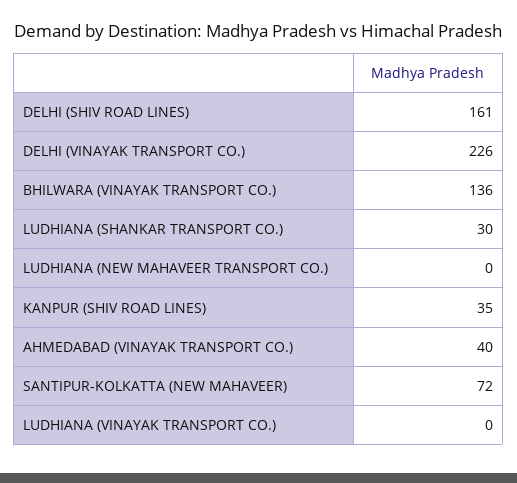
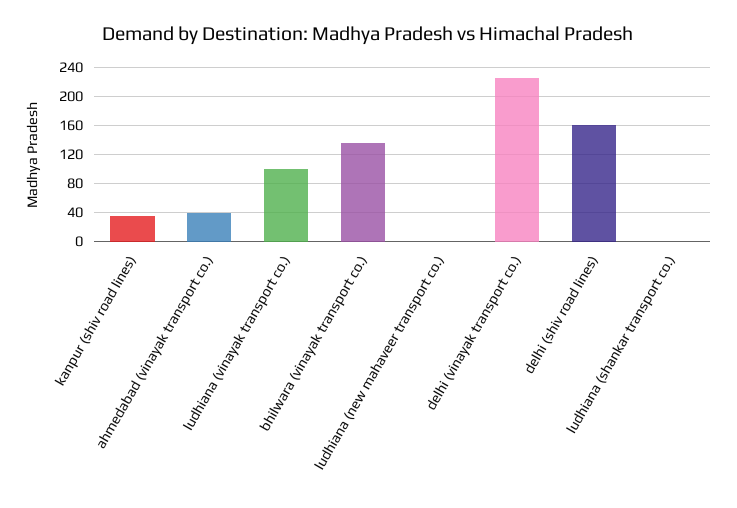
  {
    "DELHI (SHIV ROAD LINES)": 161,
    "DELHI (VINAYAK TRANSPORT CO.)": 226,
    "BHILWARA (VINAYAK TRANSPORT CO.)": 136,
-   "LUDHIANA (SHANKAR TRANSPORT CO.)": 30,
+   "LUDHIANA (SHANKAR TRANSPORT CO.)": 0,
    "LUDHIANA (NEW MAHAVEER TRANSPORT CO.)": 0,
    "KANPUR (SHIV ROAD LINES)": 35,
    "AHMEDABAD (VINAYAK TRANSPORT CO.)": 40,
-   "SANTIPUR-KOLKATTA (NEW MAHAVEER)": 72,
-   "LUDHIANA (VINAYAK TRANSPORT CO.)": 0
+   "LUDHIANA (VINAYAK TRANSPORT CO.)": 100
  }

